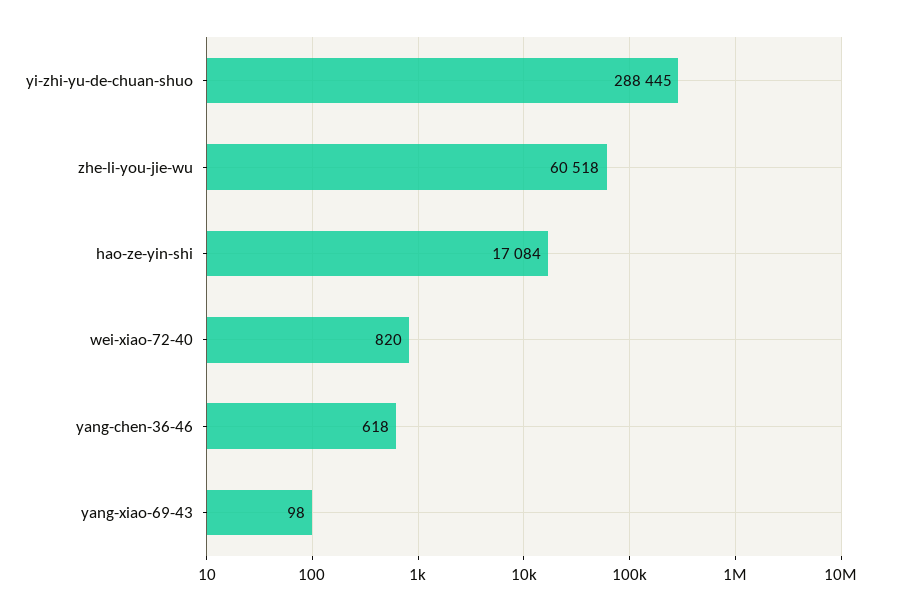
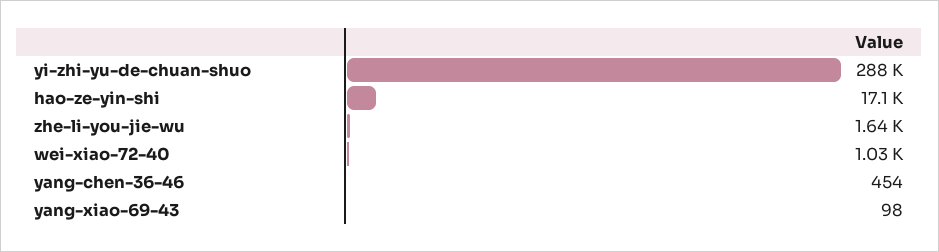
  {
    "yi-zhi-yu-de-chuan-shuo": 288445,
-   "zhe-li-you-jie-wu": 60518,
+   "zhe-li-you-jie-wu": 1640,
    "hao-ze-yin-shi": 17084,
-   "wei-xiao-72-40": 820,
+   "wei-xiao-72-40": 1030,
-   "yang-chen-36-46": 618,
+   "yang-chen-36-46": 454,
    "yang-xiao-69-43": 98
  }

